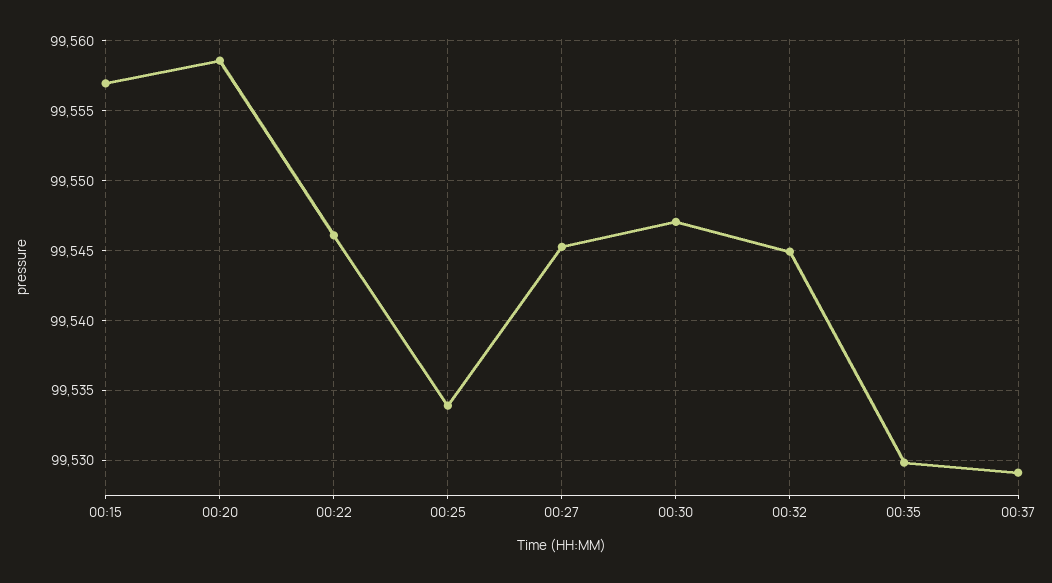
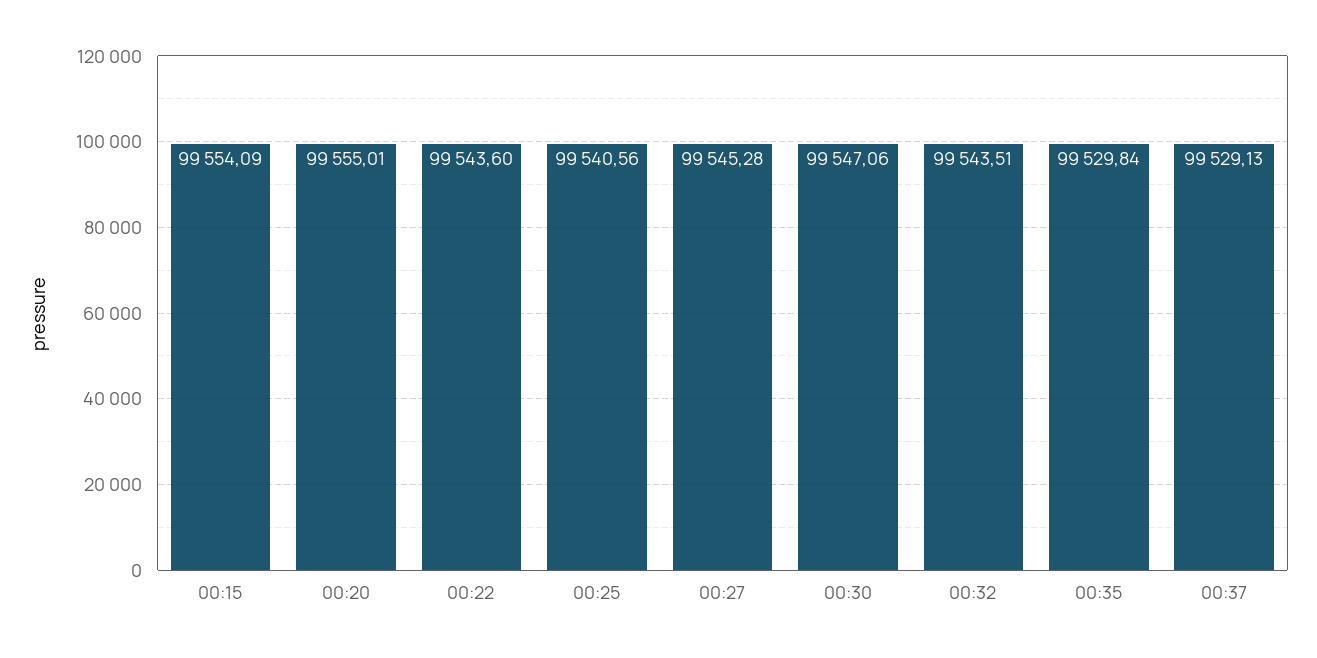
  {
-   "00:15": 99557,
+   "00:15": 99554.09,
-   "00:20": 99558.5,
+   "00:20": 99555.01,
-   "00:22": 99546,
+   "00:22": 99543.6,
-   "00:25": 99534,
+   "00:25": 99540.56,
    "00:27": 99545.28,
    "00:30": 99547.06,
-   "00:32": 99545,
+   "00:32": 99543.51,
    "00:35": 99529.84,
    "00:37": 99529.13
  }

